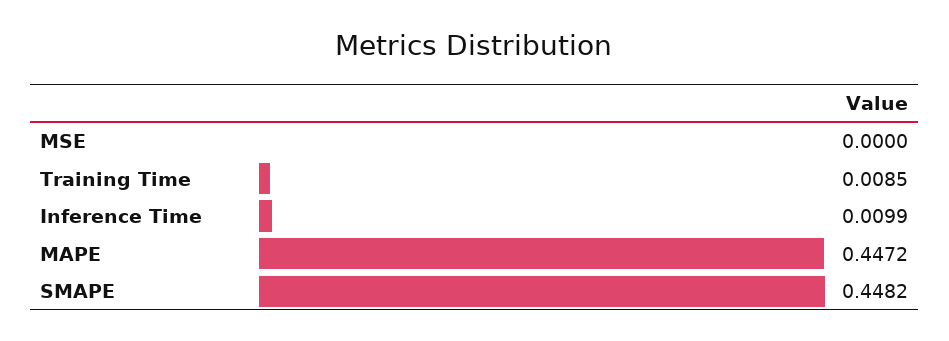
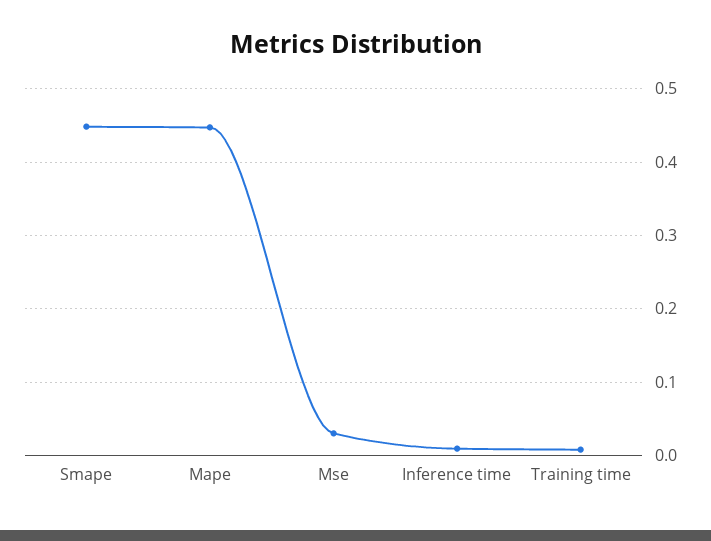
  {
-   "MSE": 0,
+   "MSE": 0.03,
    "Training Time": 0.0085,
    "Inference Time": 0.0099,
    "MAPE": 0.4472,
    "SMAPE": 0.4482
  }

